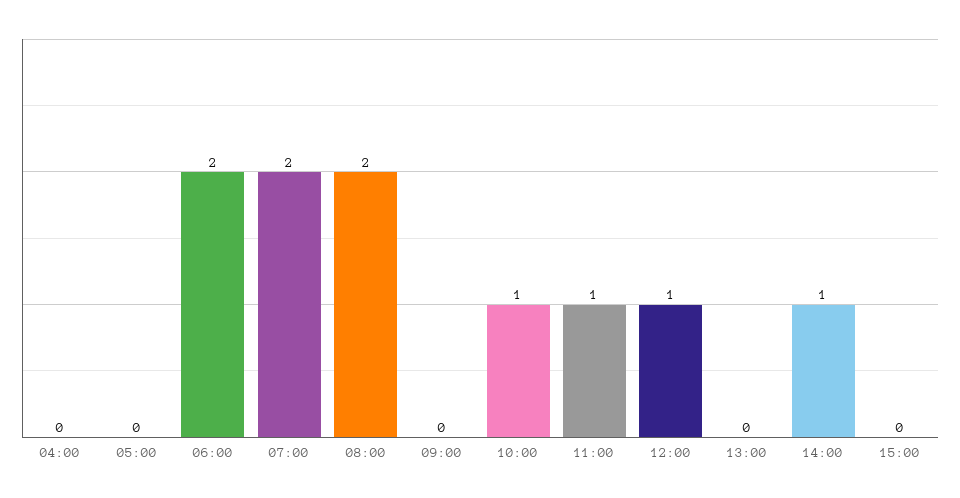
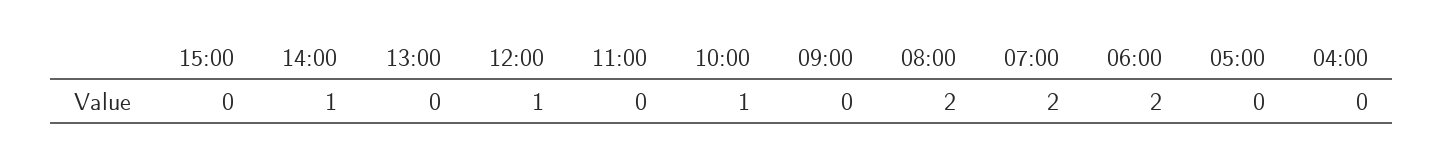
  {
    "04:00": 0,
    "05:00": 0,
    "06:00": 2,
    "07:00": 2,
    "08:00": 2,
    "09:00": 0,
    "10:00": 1,
-   "11:00": 1,
+   "11:00": 0,
    "12:00": 1,
    "13:00": 0,
    "14:00": 1,
    "15:00": 0
  }

